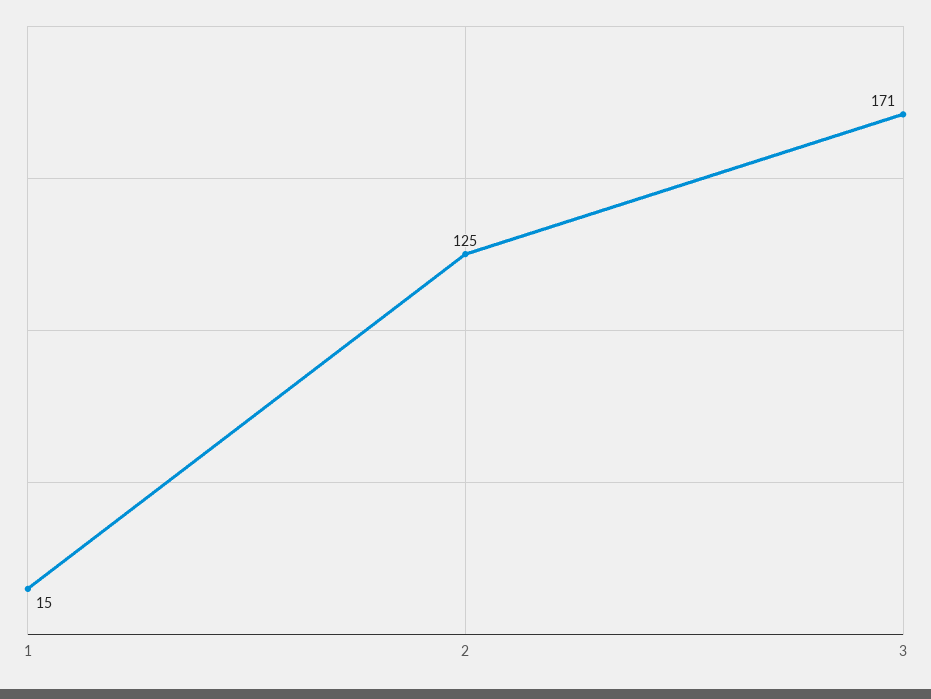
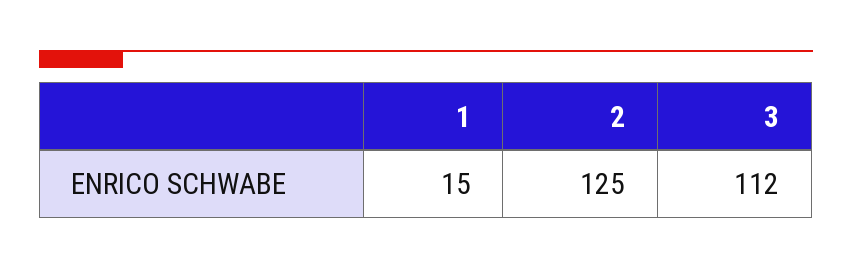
  {
    "1": 15,
    "2": 125,
-   "3": 171
+   "3": 112
  }

